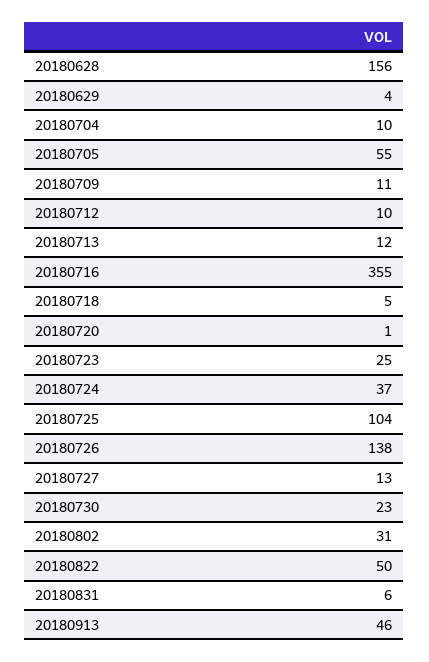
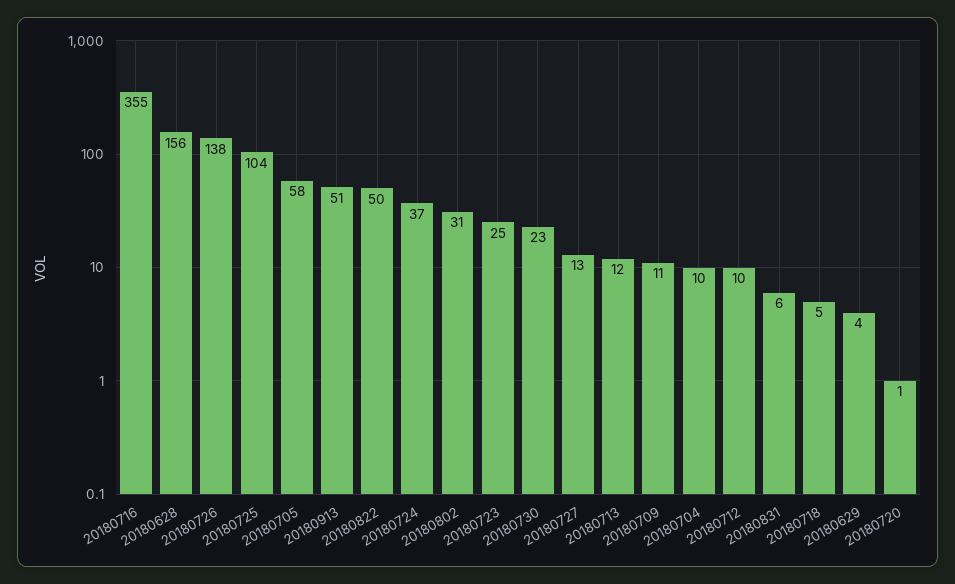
  {
    "20180628": 156,
    "20180629": 4,
    "20180704": 10,
-   "20180705": 55,
+   "20180705": 58,
    "20180709": 11,
    "20180712": 10,
    "20180713": 12,
    "20180716": 355,
    "20180718": 5,
    "20180720": 1,
    "20180723": 25,
    "20180724": 37,
    "20180725": 104,
    "20180726": 138,
    "20180727": 13,
    "20180730": 23,
    "20180802": 31,
    "20180822": 50,
    "20180831": 6,
-   "20180913": 46
+   "20180913": 51
  }

